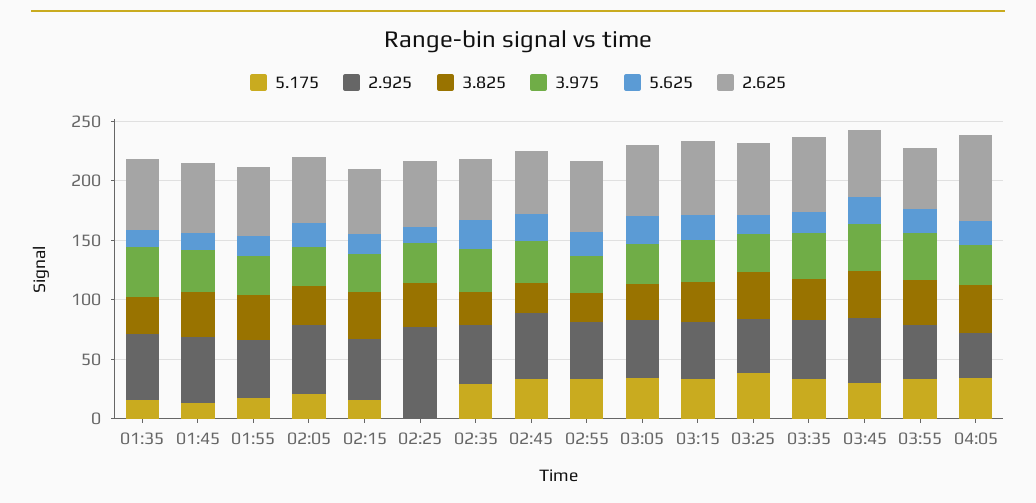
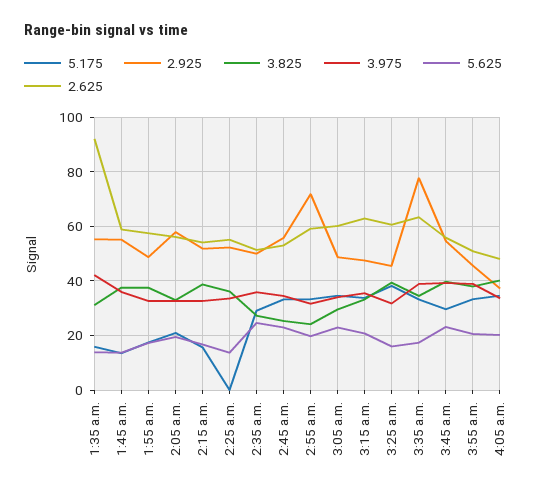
  {
    "5.175": {
      "01:35": 15,
      "01:45": 12.5,
      "01:55": 17.5,
      "02:05": 20,
      "02:15": 15,
      "02:25": 0,
      "02:35": 30,
      "02:45": 32.5,
      "02:55": 32.5,
      "03:05": 35,
      "03:15": 35,
      "03:25": 37.5,
      "03:35": 32.5,
      "03:45": 30,
      "03:55": 32.5,
      "04:05": 35
    },
    "2.925": {
      "01:35": 55,
      "01:45": 55,
      "01:55": 47.5,
      "02:05": 57.5,
      "02:15": 52.5,
-     "02:25": 80,
+     "02:25": 52.5,
      "02:35": 50,
      "02:45": 55,
-     "02:55": 50,
+     "02:55": 72.5,
      "03:05": 47.5,
      "03:15": 47.5,
      "03:25": 45,
-     "03:35": 50,
+     "03:35": 77.5,
      "03:45": 55,
      "03:55": 45,
      "04:05": 37.5
    },
    "3.825": {
      "01:35": 30,
      "01:45": 37.5,
      "01:55": 37.5,
      "02:05": 32.5,
      "02:15": 37.5,
      "02:25": 35,
      "02:35": 27.5,
      "02:45": 25,
      "02:55": 25,
      "03:05": 30,
      "03:15": 32.5,
      "03:25": 40,
      "03:35": 35,
      "03:45": 40,
      "03:55": 37.5,
      "04:05": 40
    },
    "3.975": {
      "01:35": 42.5,
      "01:45": 35,
      "01:55": 32.5,
      "02:05": 32.5,
      "02:15": 32.5,
      "02:25": 32.5,
      "02:35": 35,
      "02:45": 35,
      "02:55": 32.5,
      "03:05": 35,
      "03:15": 35,
      "03:25": 32.5,
      "03:35": 40,
      "03:45": 40,
      "03:55": 40,
      "04:05": 32.5
    },
    "5.625": {
      "01:35": 15,
      "01:45": 12.5,
      "01:55": 17.5,
      "02:05": 20,
      "02:15": 17.5,
      "02:25": 12.5,
      "02:35": 25,
      "02:45": 22.5,
      "02:55": 20,
      "03:05": 22.5,
      "03:15": 20,
      "03:25": 15,
      "03:35": 17.5,
      "03:45": 22.5,
      "03:55": 20,
      "04:05": 20
    },
    "2.625": {
-     "01:35": 60,
+     "01:35": 92.5,
      "01:45": 60,
      "01:55": 57.5,
      "02:05": 55,
      "02:15": 55,
      "02:25": 55,
      "02:35": 52.5,
      "02:45": 52.5,
      "02:55": 60,
      "03:05": 60,
      "03:15": 62.5,
      "03:25": 60,
      "03:35": 62.5,
      "03:45": 55,
      "03:55": 50,
-     "04:05": 70
+     "04:05": 47.5
    }
  }

